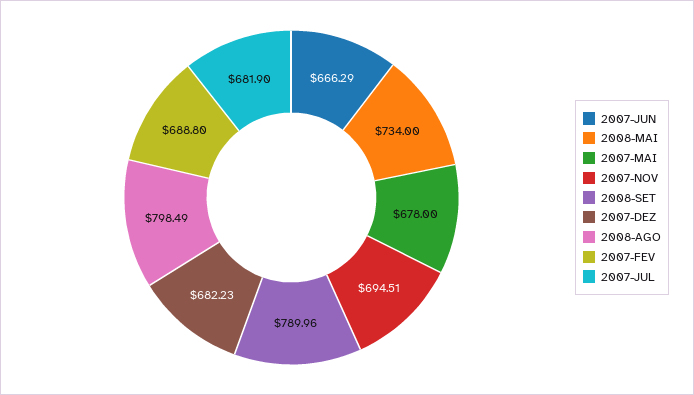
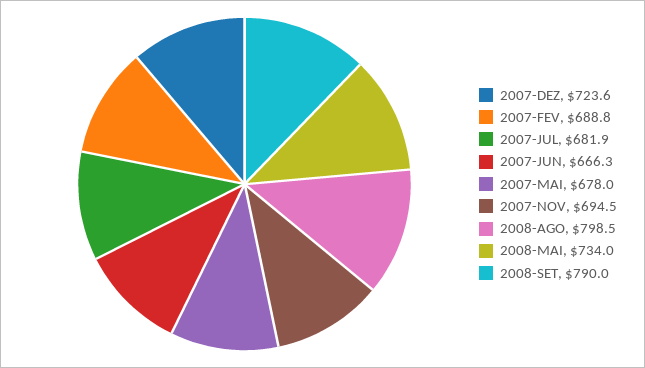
  {
    "2007-JUN": 666.29,
    "2008-MAI": 734,
    "2007-MAI": 678,
    "2007-NOV": 694.51,
    "2008-SET": 789.96,
-   "2007-DEZ": 682.23,
+   "2007-DEZ": 723.6,
    "2008-AGO": 798.49,
    "2007-FEV": 688.8,
    "2007-JUL": 681.9
  }

